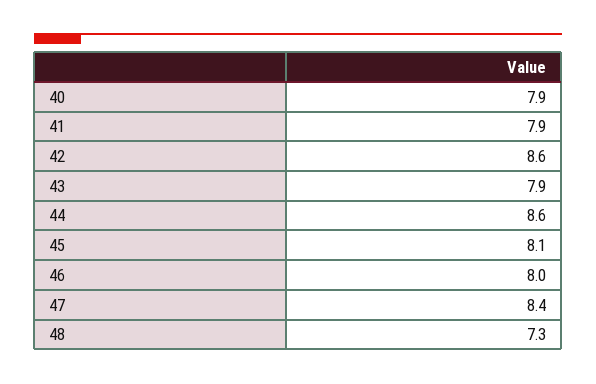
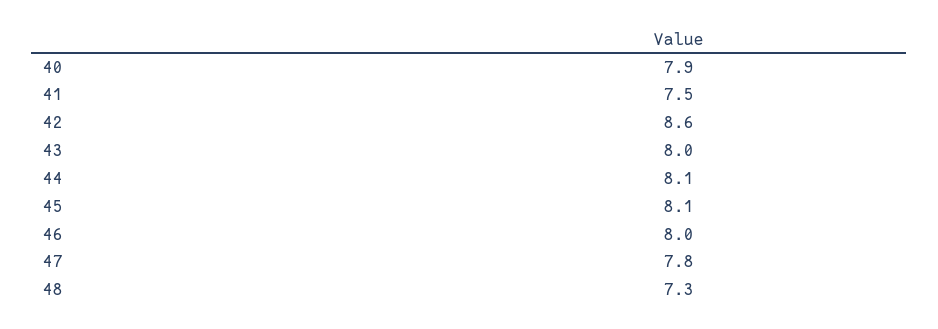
  {
    "40": 7.9,
-   "41": 7.9,
+   "41": 7.5,
    "42": 8.6,
-   "43": 7.9,
+   "43": 8,
-   "44": 8.6,
+   "44": 8.1,
    "45": 8.1,
    "46": 8,
-   "47": 8.4,
+   "47": 7.8,
    "48": 7.3
  }

